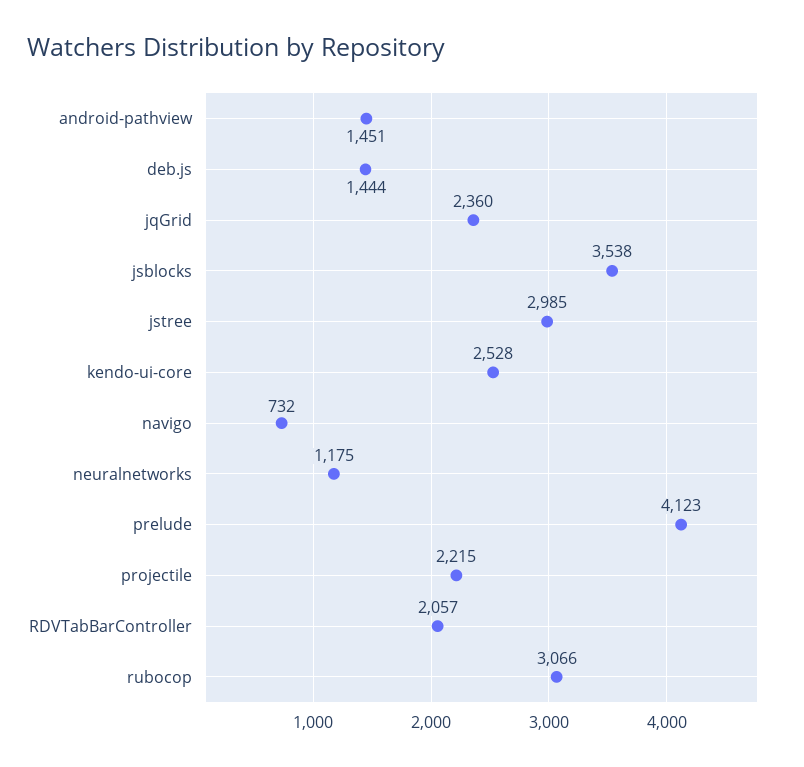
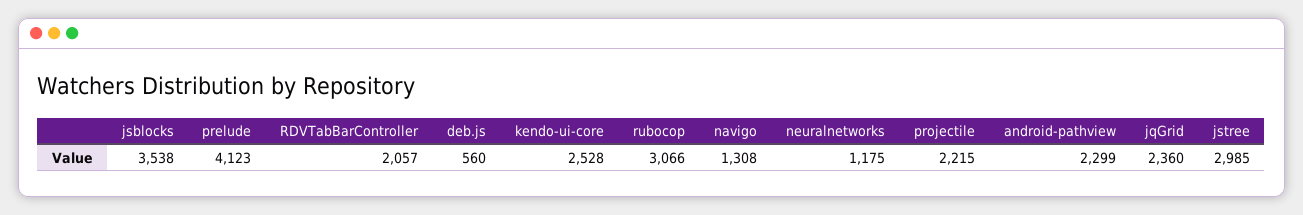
  {
-   "android-pathview": 1451,
+   "android-pathview": 2299,
-   "deb.js": 1444,
+   "deb.js": 560,
    "jqGrid": 2360,
    "jsblocks": 3538,
    "jstree": 2985,
    "kendo-ui-core": 2528,
-   "navigo": 732,
+   "navigo": 1308,
    "neuralnetworks": 1175,
    "prelude": 4123,
    "projectile": 2215,
    "RDVTabBarController": 2057,
    "rubocop": 3066
  }

